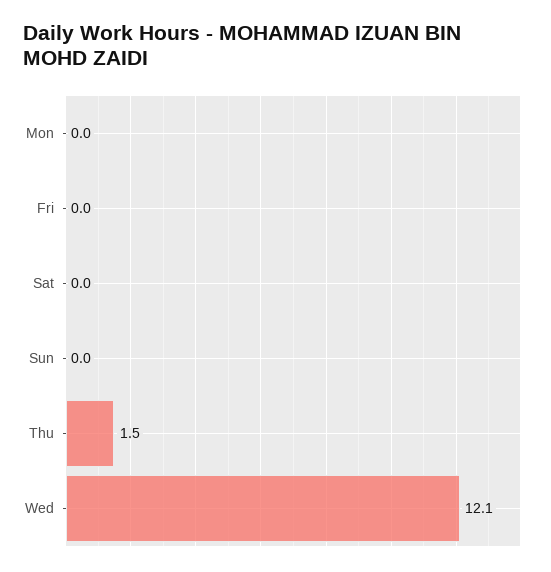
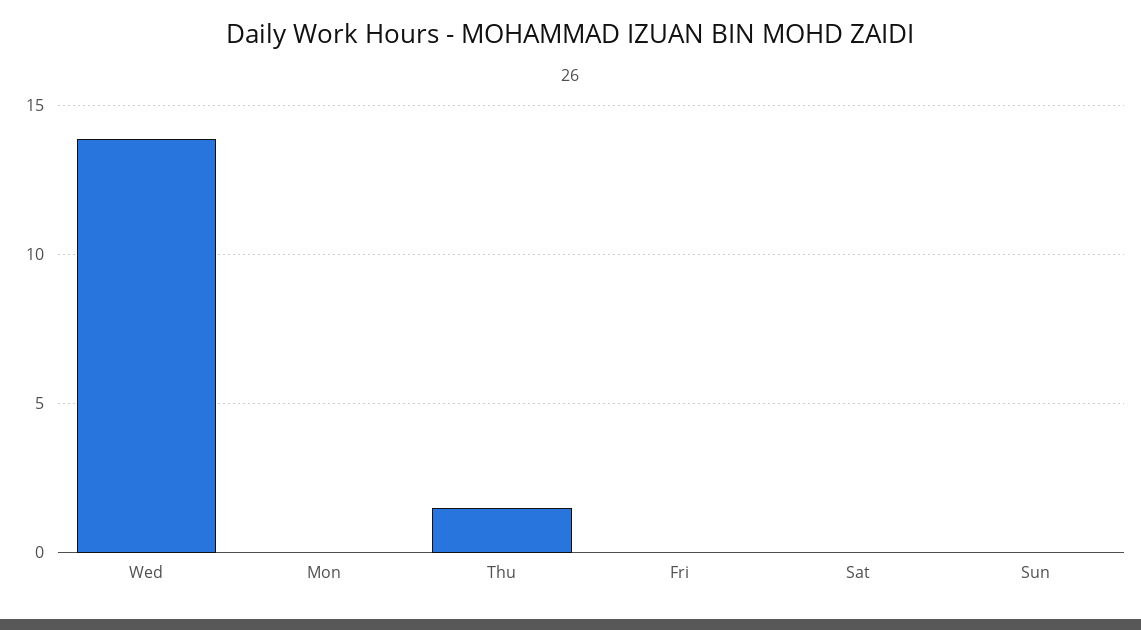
  {
    "Mon": 0,
    "Fri": 0,
    "Sat": 0,
    "Sun": 0,
    "Thu": 1.5,
-   "Wed": 12.1
+   "Wed": 14
  }

